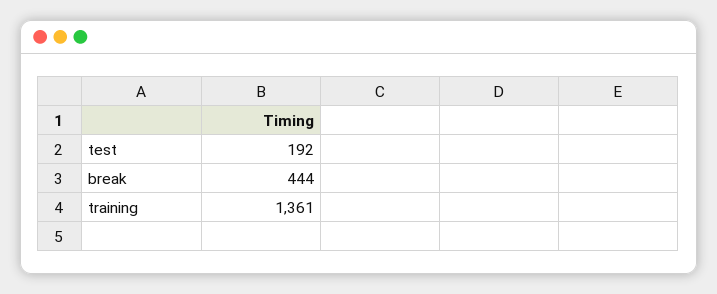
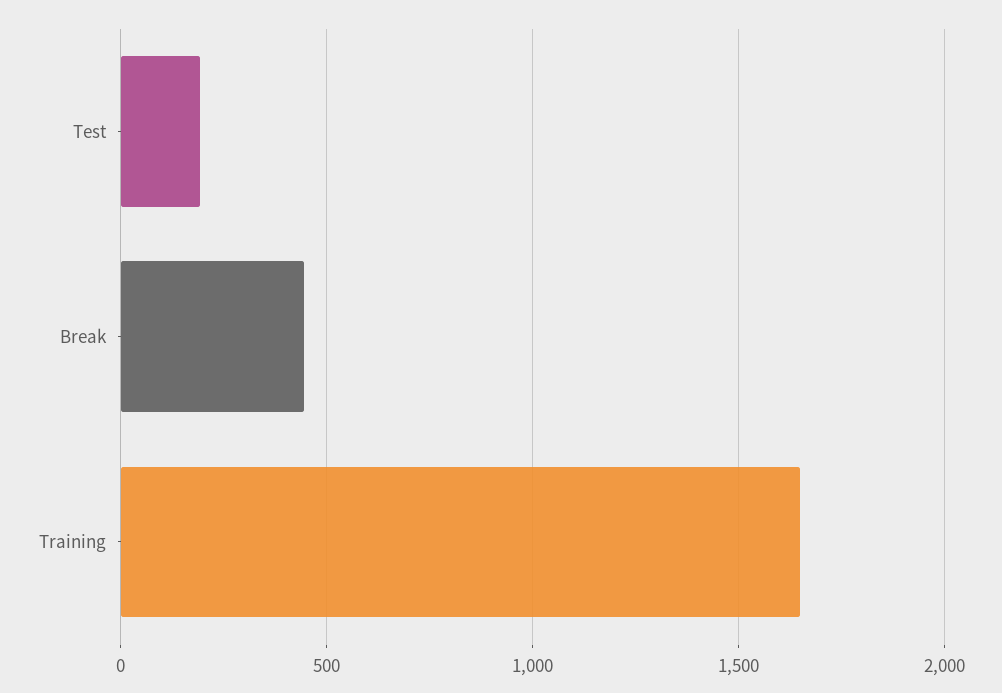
  {
    "test": 192,
    "break": 444,
-   "training": 1361
+   "training": 1650
  }

